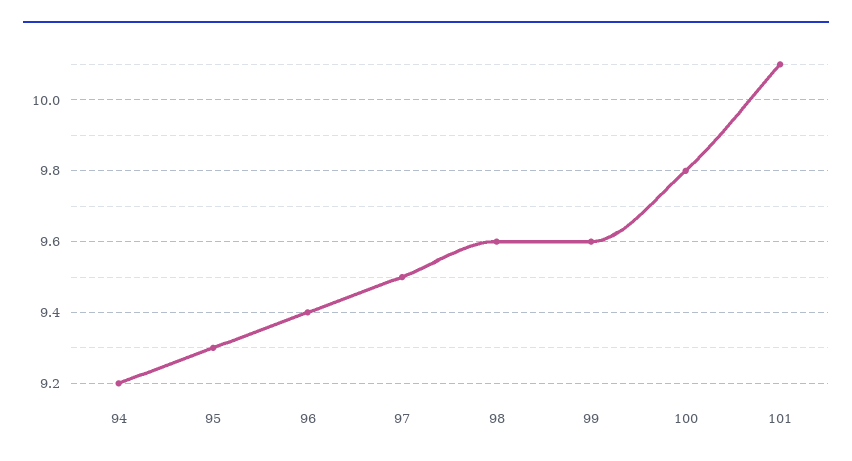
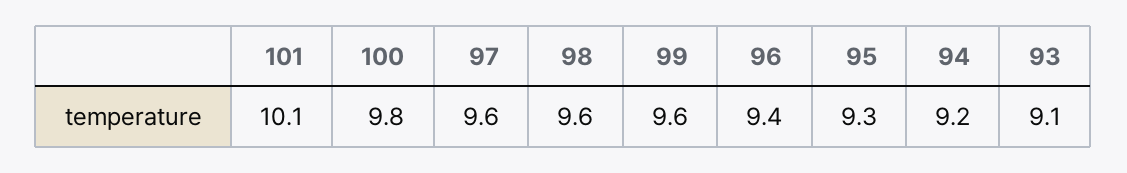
  {
    "94": 9.2,
    "95": 9.3,
    "96": 9.4,
-   "97": 9.5,
+   "97": 9.6,
    "98": 9.6,
    "99": 9.6,
    "100": 9.8,
-   "101": 10.1
+   "101": 10.1,
+   "93": 9.1
  }

